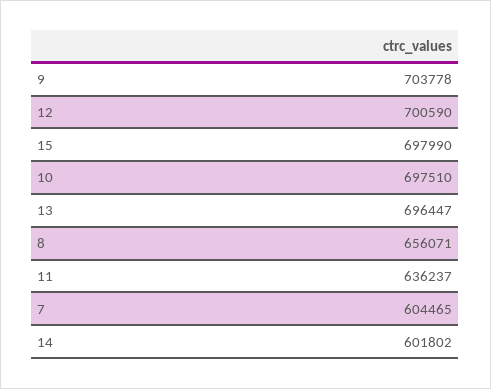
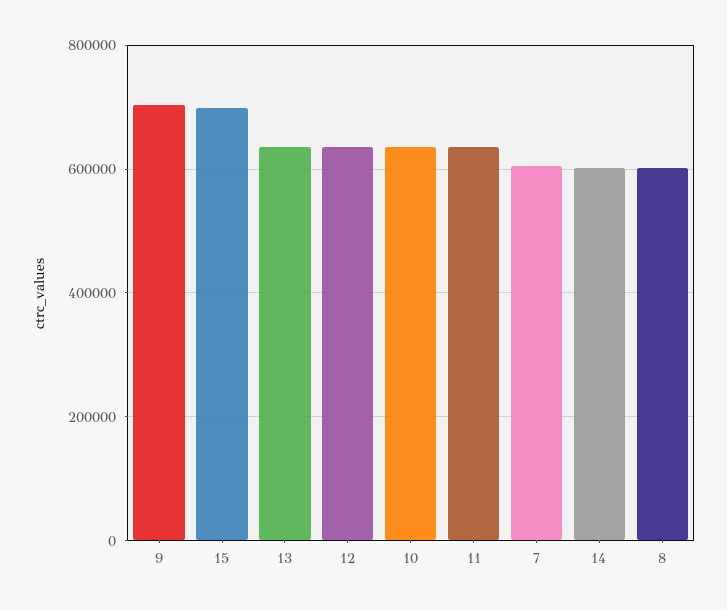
  {
    "9": 703778,
-   "12": 700590,
+   "12": 640000,
    "15": 697990,
-   "10": 697510,
+   "10": 640000,
-   "13": 696447,
+   "13": 640000,
-   "8": 656071,
+   "8": 600000,
    "11": 636237,
    "7": 604465,
    "14": 601802
  }

